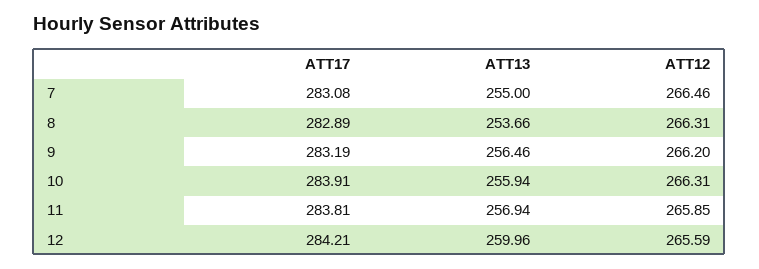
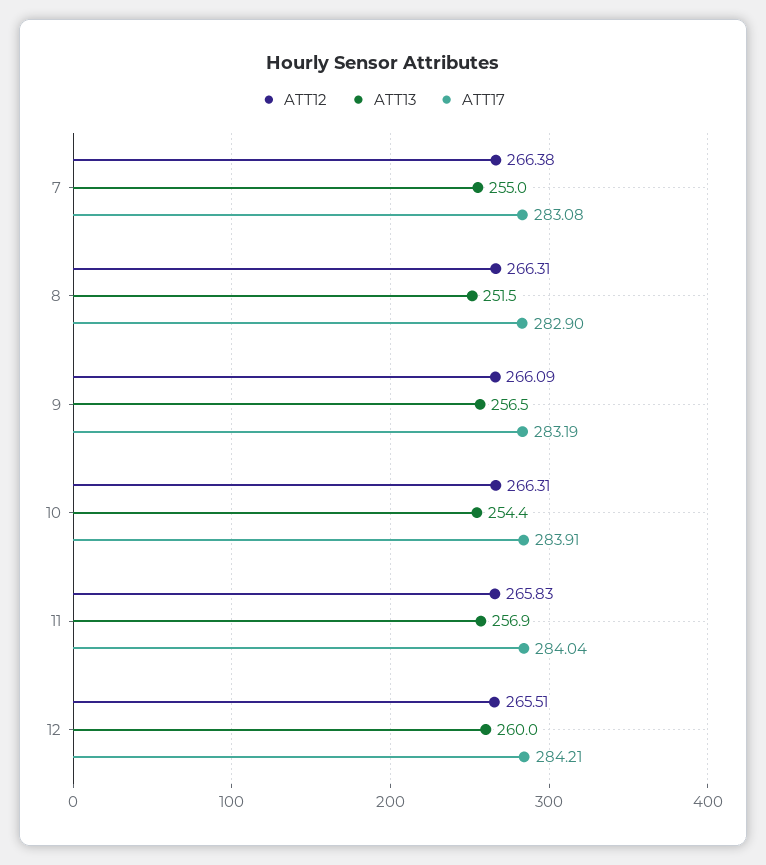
  {
    "ATT17": {
      "7": 283.08,
-     "8": 282.89,
+     "8": 282.9,
      "9": 283.19,
      "10": 283.91,
-     "11": 283.81,
+     "11": 284.04,
      "12": 284.21
    },
    "ATT13": {
      "7": 255,
-     "8": 253.66,
+     "8": 251.5,
      "9": 256.46,
-     "10": 255.94,
+     "10": 254.4,
      "11": 256.94,
      "12": 259.96
    },
    "ATT12": {
-     "7": 266.46,
+     "7": 266.38,
      "8": 266.31,
-     "9": 266.2,
+     "9": 266.09,
      "10": 266.31,
-     "11": 265.85,
+     "11": 265.83,
-     "12": 265.59
+     "12": 265.51
    }
  }

